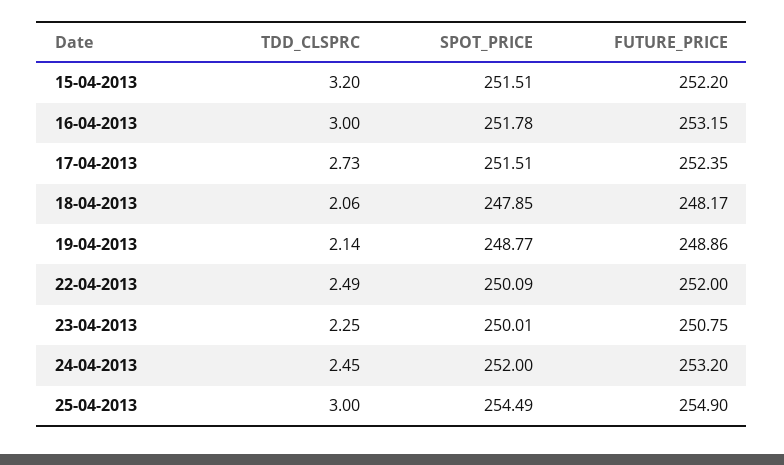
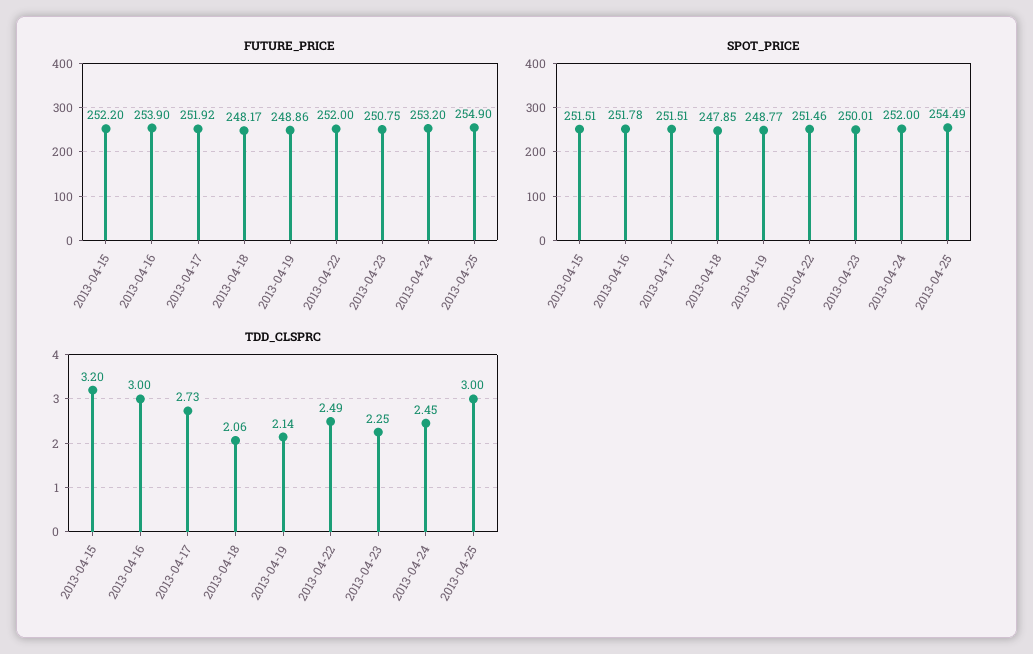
  {
    "TDD_CLSPRC": {
      "15-04-2013": 3.2,
      "16-04-2013": 3,
      "17-04-2013": 2.73,
      "18-04-2013": 2.06,
      "19-04-2013": 2.14,
      "22-04-2013": 2.49,
      "23-04-2013": 2.25,
      "24-04-2013": 2.45,
      "25-04-2013": 3
    },
    "SPOT_PRICE": {
      "15-04-2013": 251.51,
      "16-04-2013": 251.78,
      "17-04-2013": 251.51,
      "18-04-2013": 247.85,
      "19-04-2013": 248.77,
-     "22-04-2013": 250.09,
+     "22-04-2013": 251.46,
      "23-04-2013": 250.01,
      "24-04-2013": 252,
      "25-04-2013": 254.49
    },
    "FUTURE_PRICE": {
      "15-04-2013": 252.2,
-     "16-04-2013": 253.15,
+     "16-04-2013": 253.9,
-     "17-04-2013": 252.35,
+     "17-04-2013": 251.92,
      "18-04-2013": 248.17,
      "19-04-2013": 248.86,
      "22-04-2013": 252,
      "23-04-2013": 250.75,
      "24-04-2013": 253.2,
      "25-04-2013": 254.9
    }
  }

